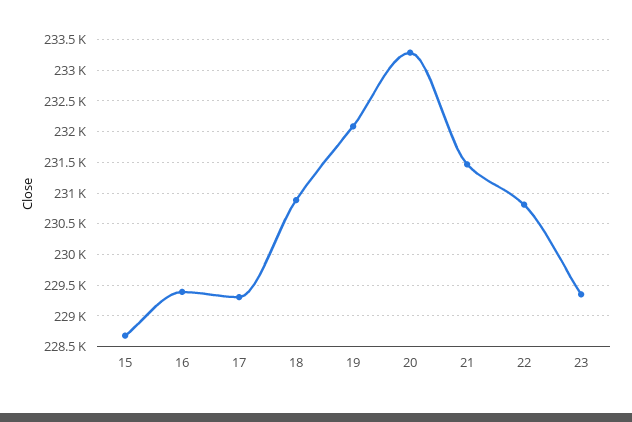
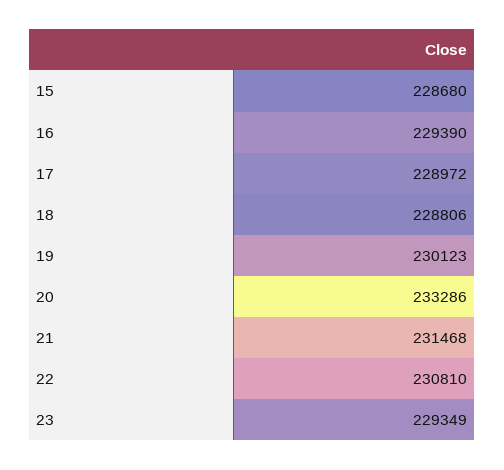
  {
    "15": 228680,
    "16": 229390,
-   "17": 229300,
+   "17": 228972,
-   "18": 230900,
+   "18": 228806,
-   "19": 232100,
+   "19": 230123,
    "20": 233286,
    "21": 231468,
    "22": 230810,
    "23": 229349
  }

